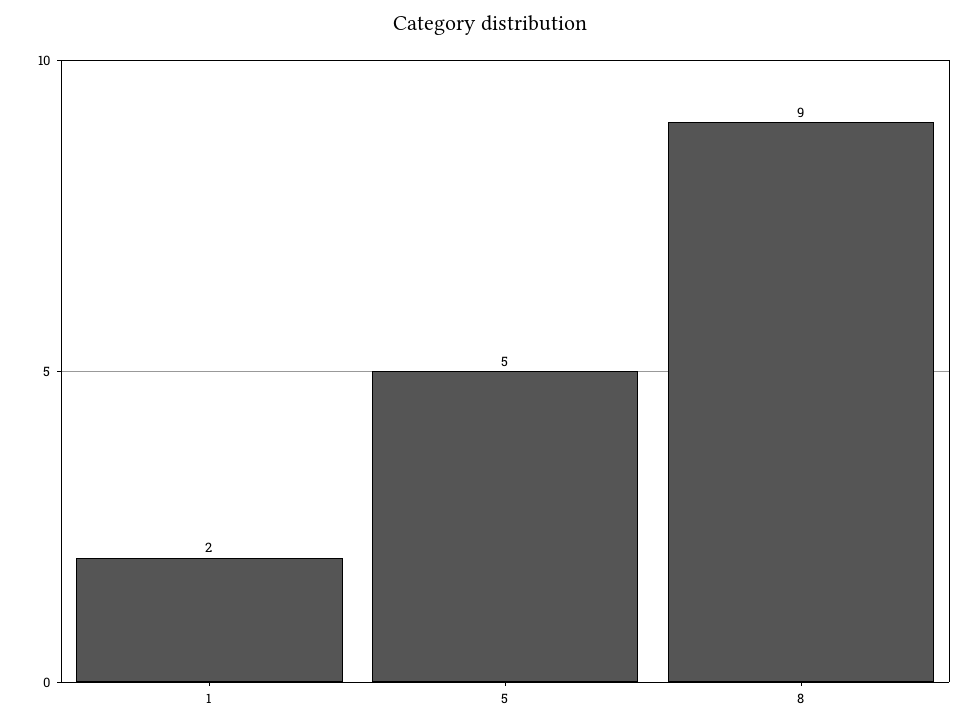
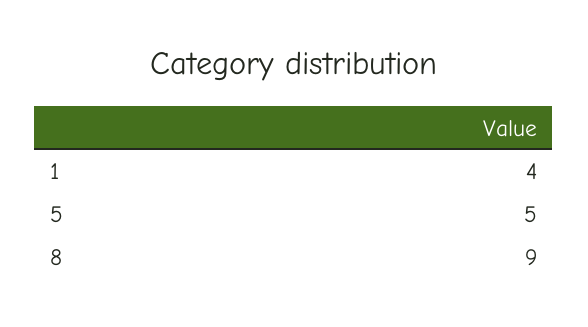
  {
-   "1": 2,
+   "1": 4,
    "5": 5,
    "8": 9
  }

